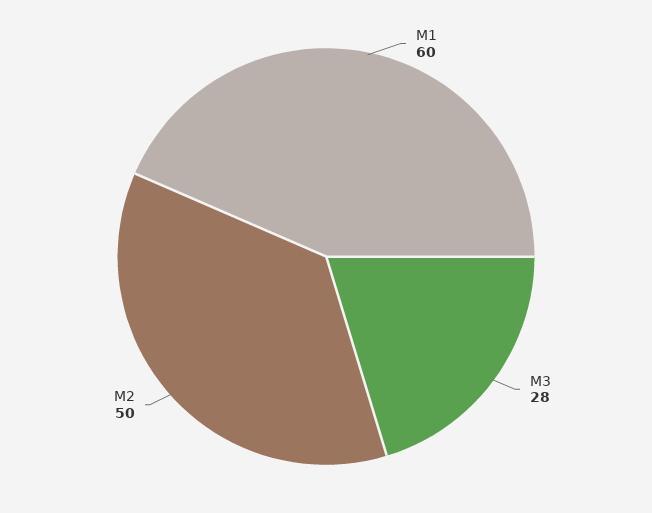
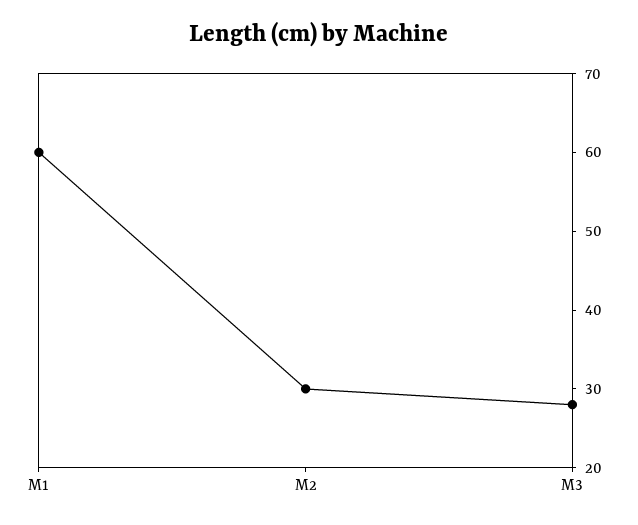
  {
    "M1": 60,
    "M3": 28,
-   "M2": 50
+   "M2": 30
  }

